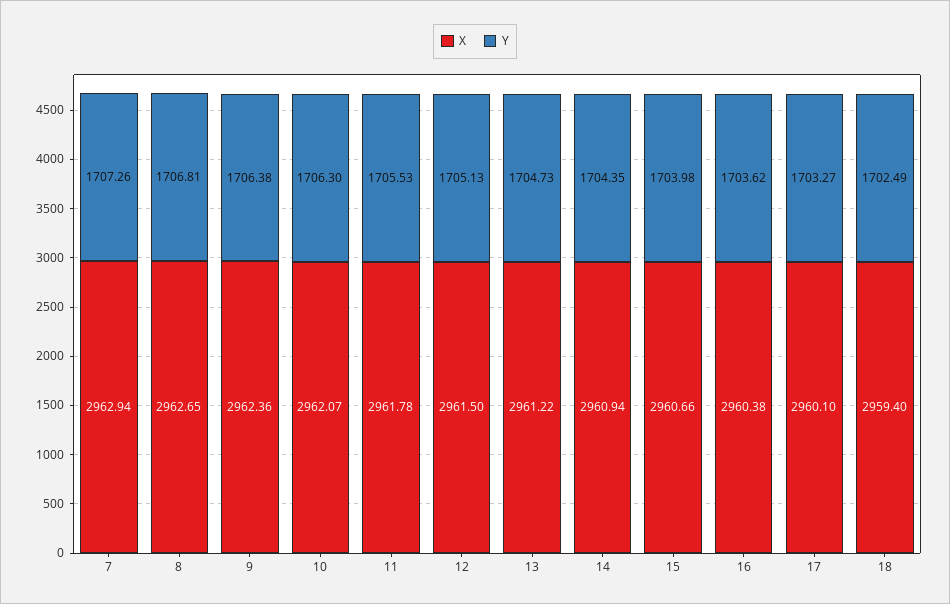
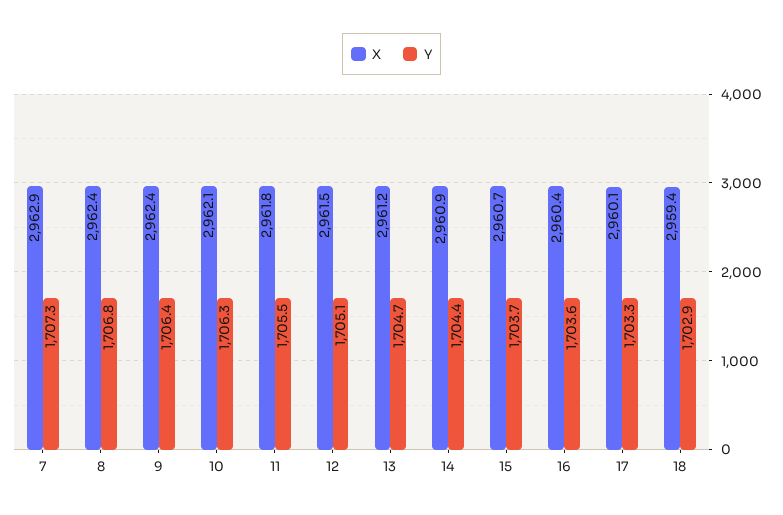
  {
    "X": {
      "7": 2962.94,
-     "8": 2962.65,
+     "8": 2962.4,
      "9": 2962.36,
      "10": 2962.07,
      "11": 2961.78,
      "12": 2961.5,
      "13": 2961.22,
      "14": 2960.94,
      "15": 2960.66,
      "16": 2960.38,
      "17": 2960.1,
      "18": 2959.4
    },
    "Y": {
      "7": 1707.26,
      "8": 1706.81,
      "9": 1706.38,
      "10": 1706.3,
      "11": 1705.53,
      "12": 1705.13,
      "13": 1704.73,
      "14": 1704.35,
-     "15": 1703.98,
+     "15": 1703.7,
      "16": 1703.62,
      "17": 1703.27,
-     "18": 1702.49
+     "18": 1702.9
    }
  }

